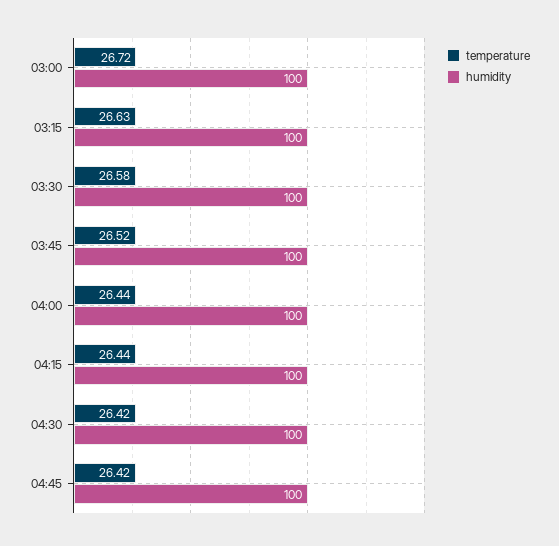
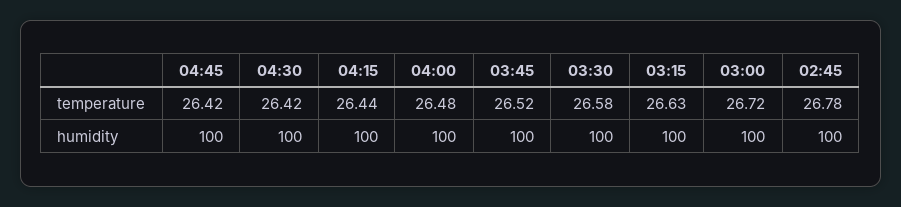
  {
    "temperature": {
      "03:00": 26.72,
      "03:15": 26.63,
      "03:30": 26.58,
      "03:45": 26.52,
-     "04:00": 26.44,
+     "04:00": 26.48,
      "04:15": 26.44,
      "04:30": 26.42,
-     "04:45": 26.42
+     "04:45": 26.42,
+     "02:45": 26.78
    },
    "humidity": {
      "03:00": 100,
      "03:15": 100,
      "03:30": 100,
      "03:45": 100,
      "04:00": 100,
      "04:15": 100,
      "04:30": 100,
-     "04:45": 100
+     "04:45": 100,
+     "02:45": 100
    }
  }

